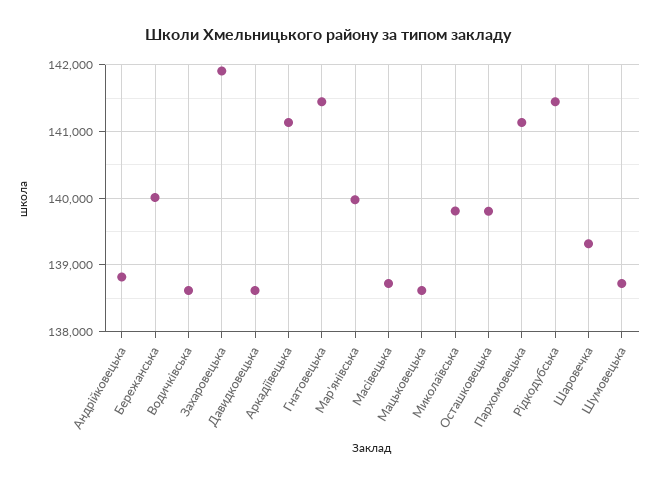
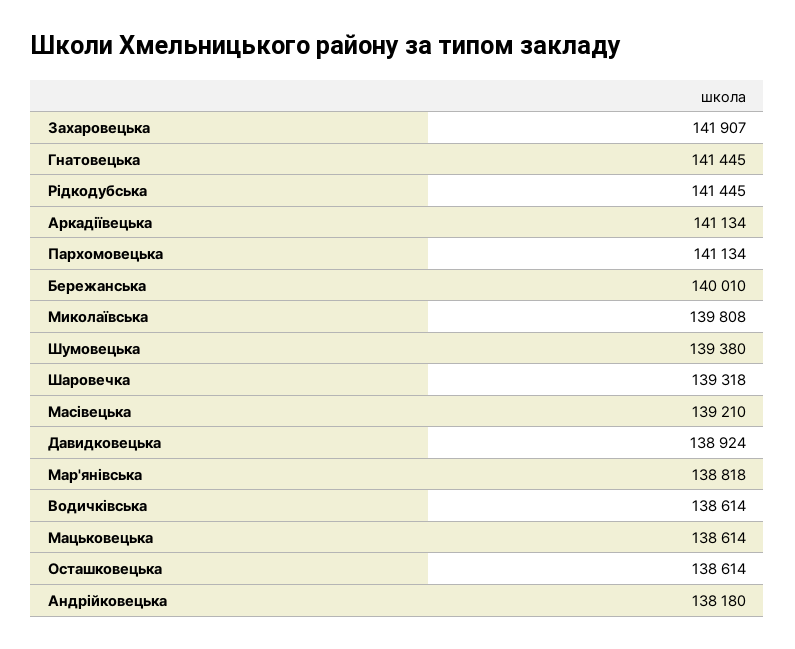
  {
-   "Андрійковецька": 138800,
+   "Андрійковецька": 138180,
    "Бережанська": 140010,
    "Водичківська": 138614,
    "Захаровецька": 141907,
-   "Давидковецька": 138600,
+   "Давидковецька": 138924,
    "Аркадіївецька": 141134,
    "Гнатовецька": 141445,
-   "Мар'янівська": 140000,
+   "Мар'янівська": 138818,
-   "Масівецька": 138700,
+   "Масівецька": 139210,
    "Мацьковецька": 138614,
    "Миколаївська": 139808,
-   "Осташковецька": 139800,
+   "Осташковецька": 138614,
    "Пархомовецька": 141134,
    "Рідкодубська": 141445,
    "Шаровечка": 139318,
-   "Шумовецька": 138700
+   "Шумовецька": 139380
  }

